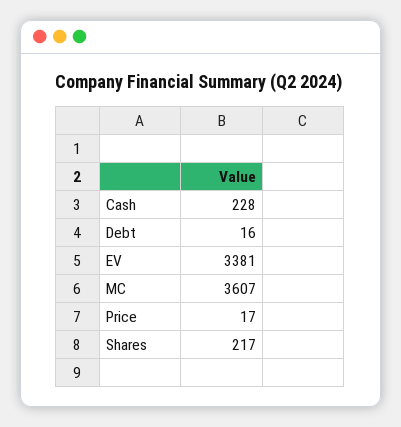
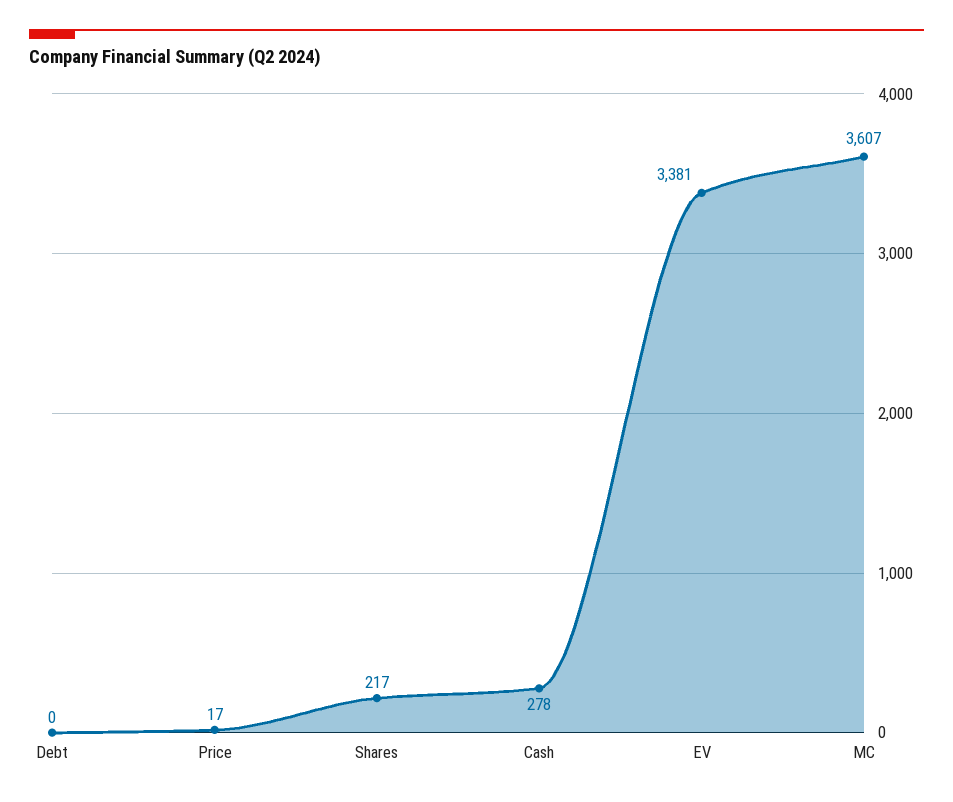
  {
-   "Cash": 228,
+   "Cash": 278,
-   "Debt": 16,
+   "Debt": 0,
    "EV": 3381,
    "MC": 3607,
    "Price": 17,
    "Shares": 217
  }

